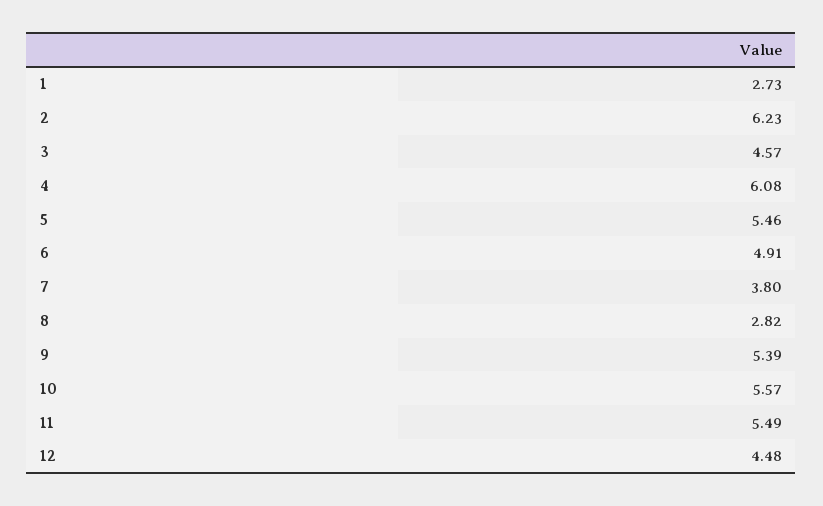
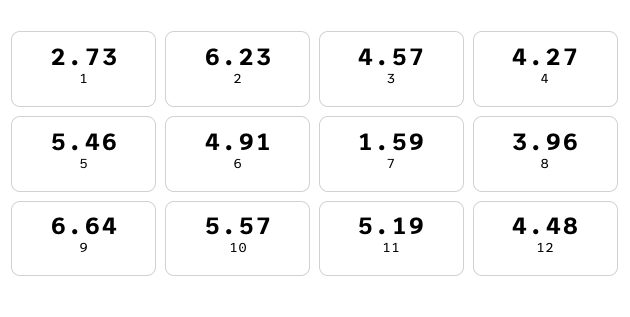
  {
    "1": 2.73,
    "2": 6.23,
    "3": 4.57,
-   "4": 6.08,
+   "4": 4.27,
    "5": 5.46,
    "6": 4.91,
-   "7": 3.8,
+   "7": 1.59,
-   "8": 2.82,
+   "8": 3.96,
-   "9": 5.39,
+   "9": 6.64,
    "10": 5.57,
-   "11": 5.49,
+   "11": 5.19,
    "12": 4.48
  }

